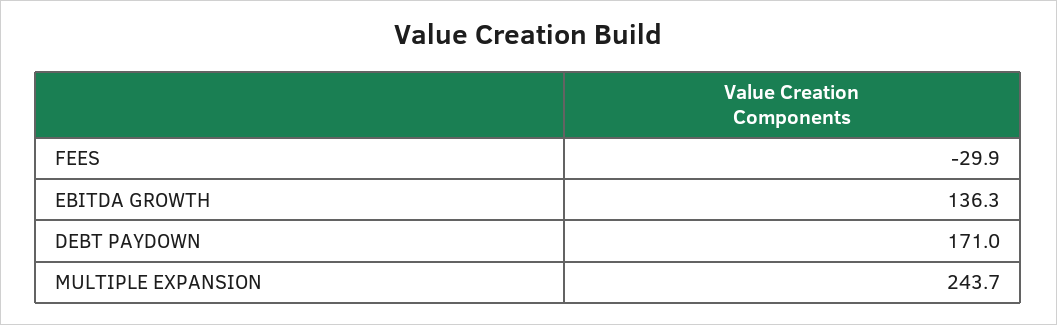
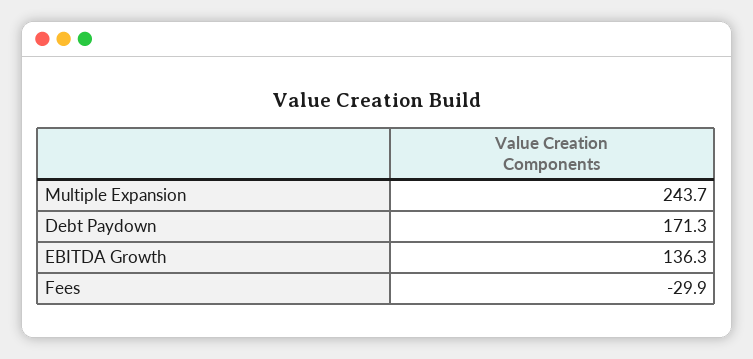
  {
    "FEES": -29.9,
    "EBITDA GROWTH": 136.3,
-   "DEBT PAYDOWN": 171,
+   "DEBT PAYDOWN": 171.3,
    "MULTIPLE EXPANSION": 243.7
  }

